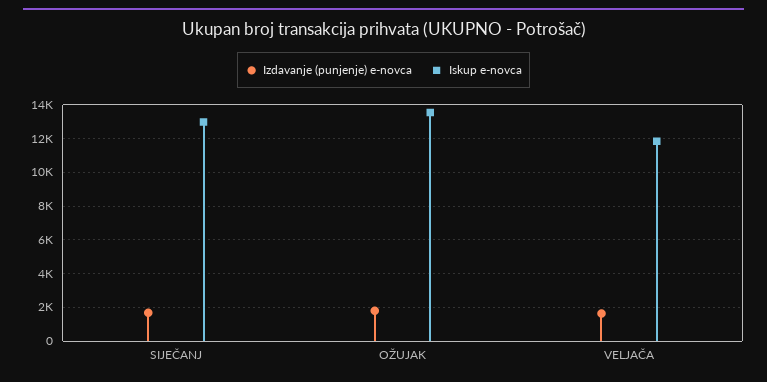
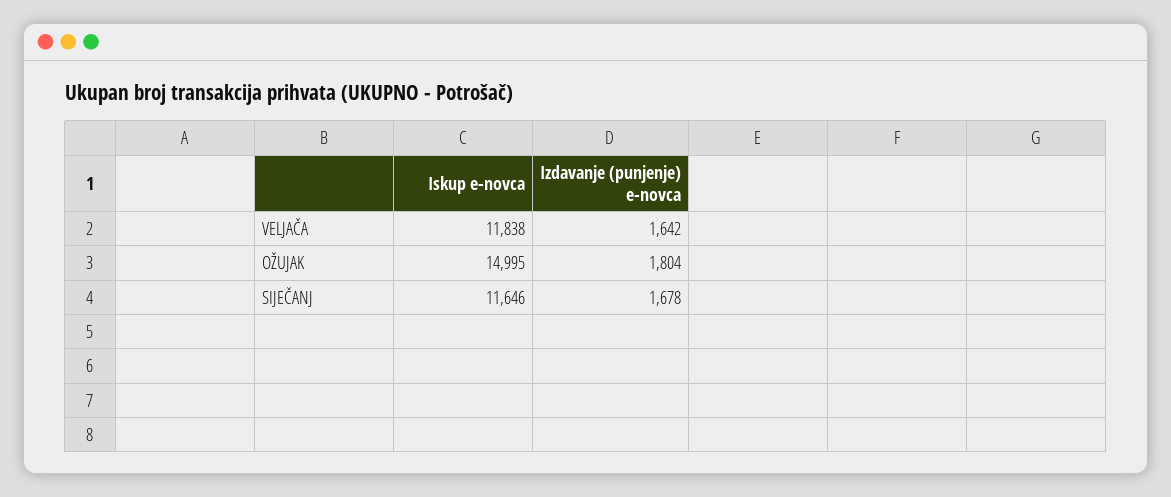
  {
    "Izdavanje (punjenje) e-novca": {
      "SIJEČANJ": 1678,
      "OŽUJAK": 1804,
      "VELJAČA": 1642
    },
    "Iskup e-novca": {
-     "SIJEČANJ": 13000,
+     "SIJEČANJ": 11646,
-     "OŽUJAK": 13500,
+     "OŽUJAK": 14995,
      "VELJAČA": 11838
    }
  }

